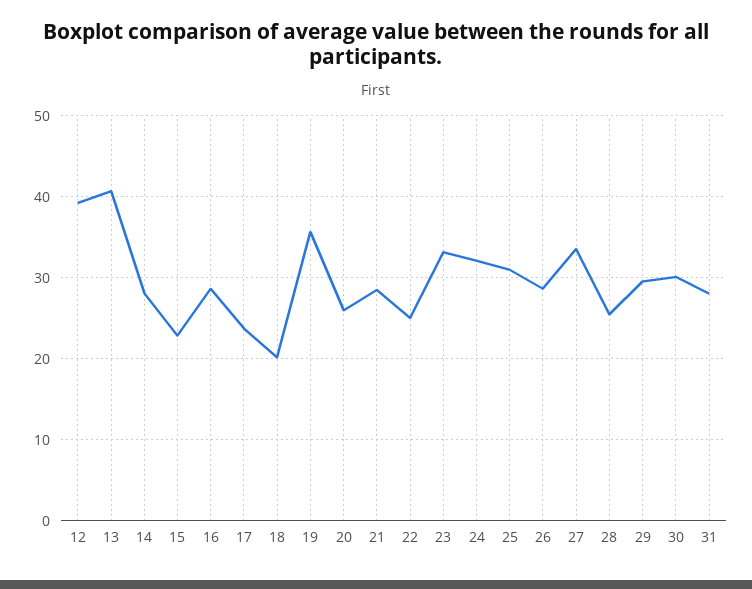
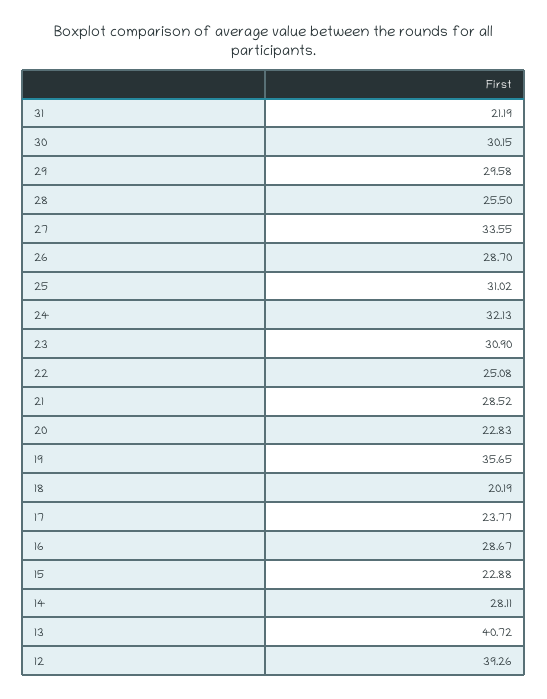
  {
    "12": 39.26,
    "13": 40.72,
    "14": 28.11,
    "15": 22.88,
    "16": 28.67,
    "17": 23.77,
    "18": 20.19,
    "19": 35.65,
-   "20": 26,
+   "20": 22.83,
    "21": 28.52,
    "22": 25.08,
-   "23": 33,
+   "23": 30.9,
    "24": 32.13,
    "25": 31.02,
    "26": 28.7,
    "27": 33.55,
    "28": 25.5,
    "29": 29.58,
    "30": 30.15,
-   "31": 28
+   "31": 21.19
  }

